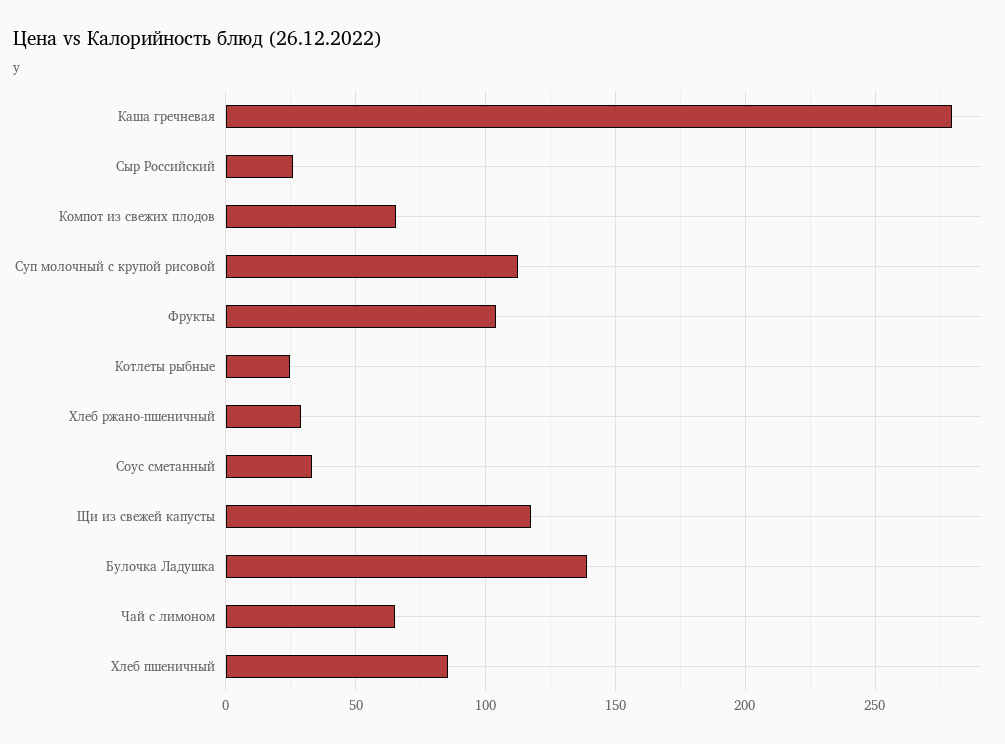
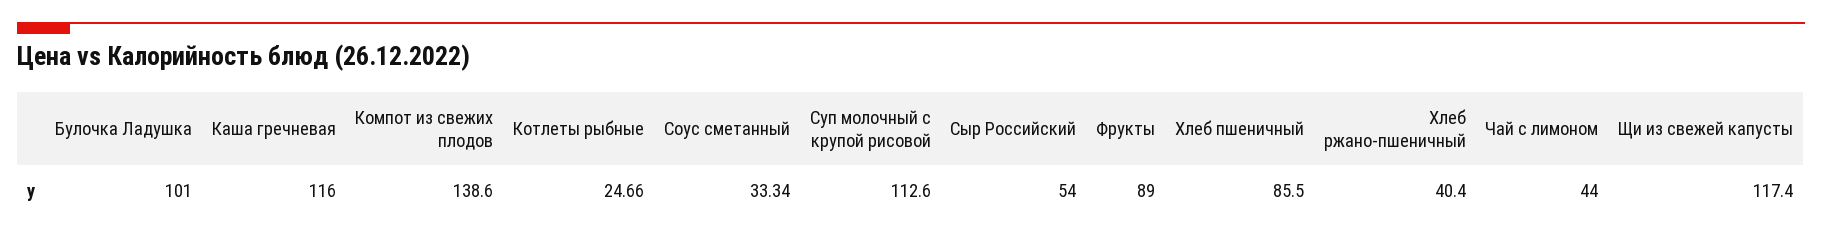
  {
-   "Каша гречневая": 280,
+   "Каша гречневая": 116,
-   "Сыр Российский": 25,
+   "Сыр Российский": 54,
-   "Компот из свежих плодов": 65,
+   "Компот из свежих плодов": 138.6,
    "Суп молочный с крупой рисовой": 112.6,
-   "Фрукты": 105,
+   "Фрукты": 89,
    "Котлеты рыбные": 24.66,
-   "Хлеб ржано-пшеничный": 30,
+   "Хлеб ржано-пшеничный": 40.4,
    "Соус сметанный": 33.34,
    "Щи из свежей капусты": 117.4,
-   "Булочка Ладушка": 140,
+   "Булочка Ладушка": 101,
-   "Чай с лимоном": 65,
+   "Чай с лимоном": 44,
    "Хлеб пшеничный": 85.5
  }

